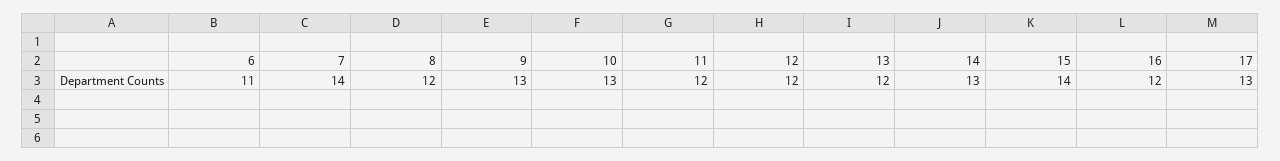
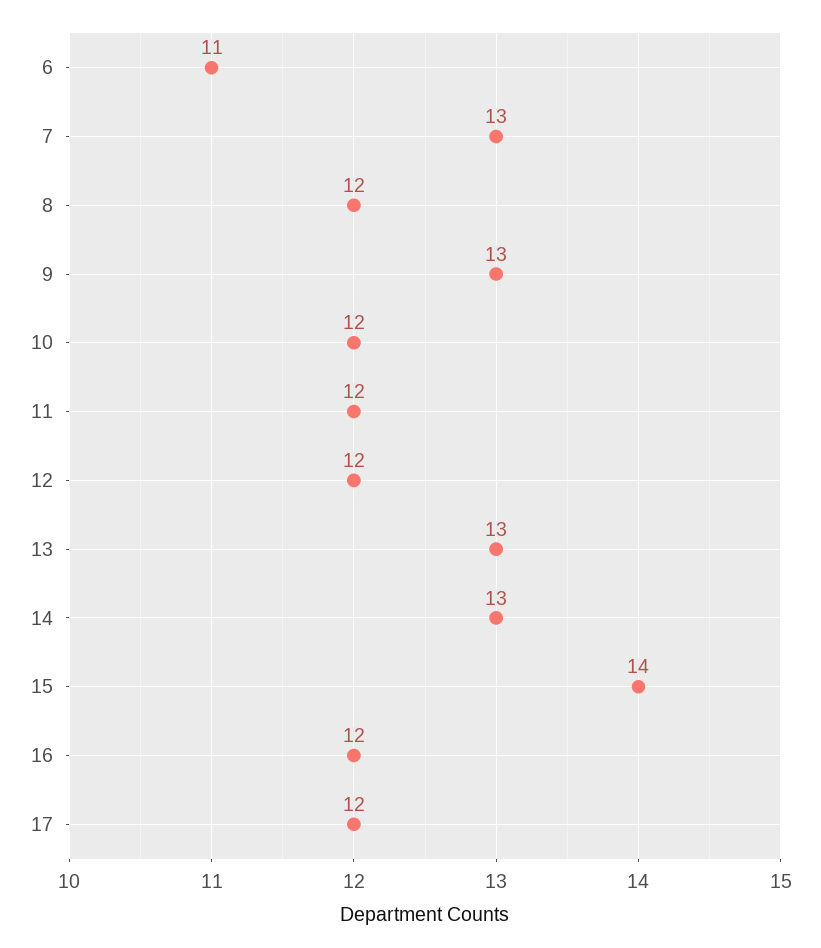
  {
    "6": 11,
-   "7": 14,
+   "7": 13,
    "8": 12,
    "9": 13,
-   "10": 13,
+   "10": 12,
    "11": 12,
    "12": 12,
-   "13": 12,
+   "13": 13,
    "14": 13,
    "15": 14,
    "16": 12,
-   "17": 13
+   "17": 12
  }

